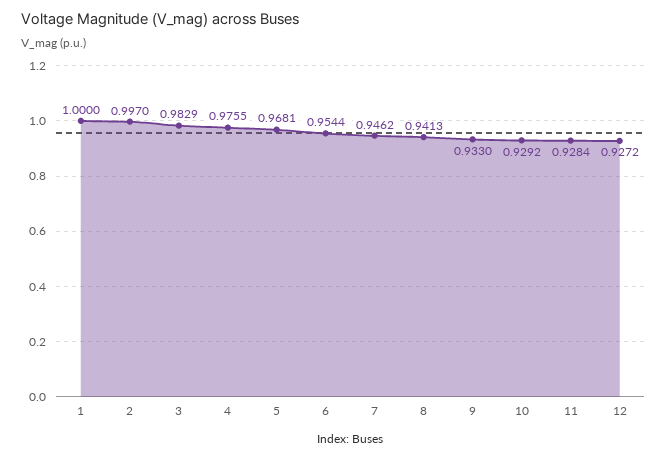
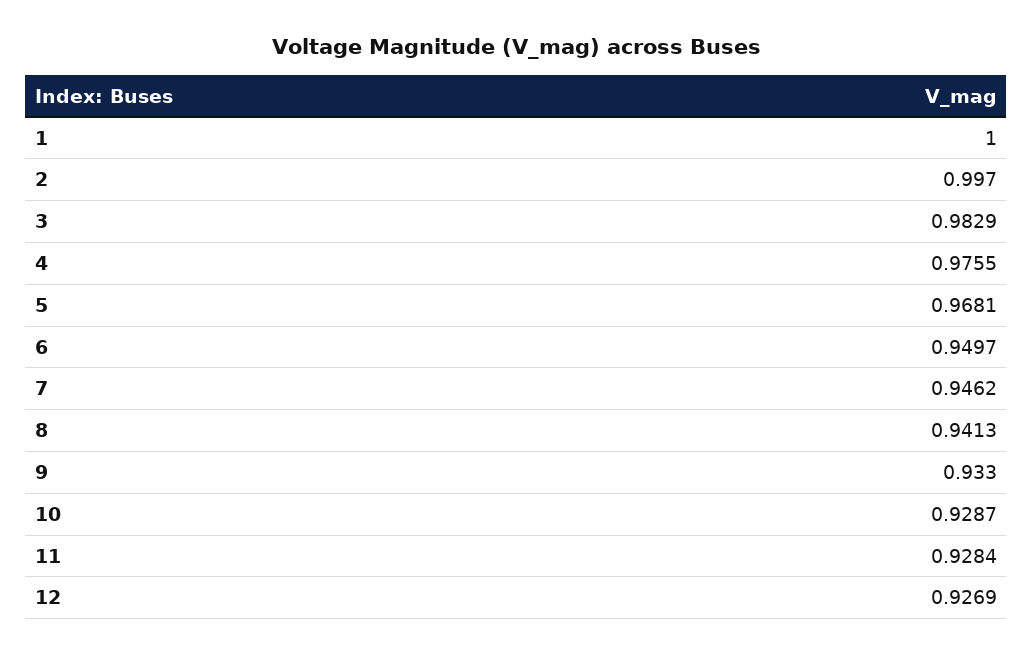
  {
    "1": 1,
    "2": 0.997,
    "3": 0.9829,
    "4": 0.9755,
    "5": 0.9681,
-   "6": 0.9544,
+   "6": 0.9497,
    "7": 0.9462,
    "8": 0.9413,
    "9": 0.933,
-   "10": 0.9292,
+   "10": 0.9287,
    "11": 0.9284,
-   "12": 0.9272
+   "12": 0.9269
  }

